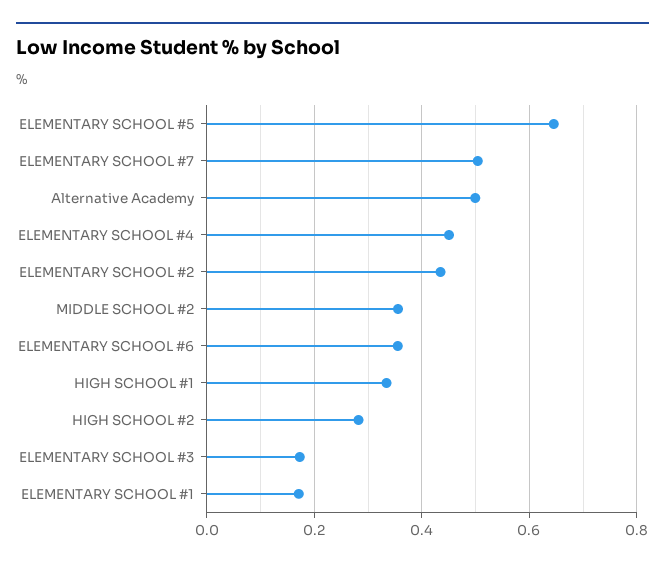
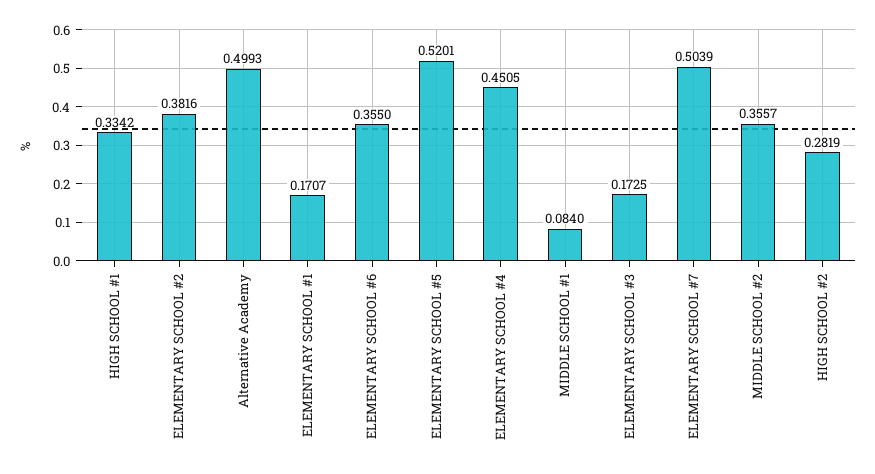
  {
-   "ELEMENTARY SCHOOL #5": 0.64,
+   "ELEMENTARY SCHOOL #5": 0.5201,
    "ELEMENTARY SCHOOL #7": 0.5039,
    "Alternative Academy": 0.4993,
    "ELEMENTARY SCHOOL #4": 0.4505,
-   "ELEMENTARY SCHOOL #2": 0.44,
+   "ELEMENTARY SCHOOL #2": 0.3816,
    "MIDDLE SCHOOL #2": 0.3557,
    "ELEMENTARY SCHOOL #6": 0.355,
    "HIGH SCHOOL #1": 0.3342,
    "HIGH SCHOOL #2": 0.2819,
    "ELEMENTARY SCHOOL #3": 0.1725,
-   "ELEMENTARY SCHOOL #1": 0.1707
+   "ELEMENTARY SCHOOL #1": 0.1707,
+   "MIDDLE SCHOOL #1": 0.084
  }

